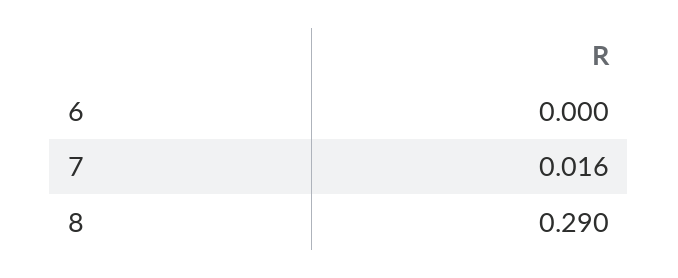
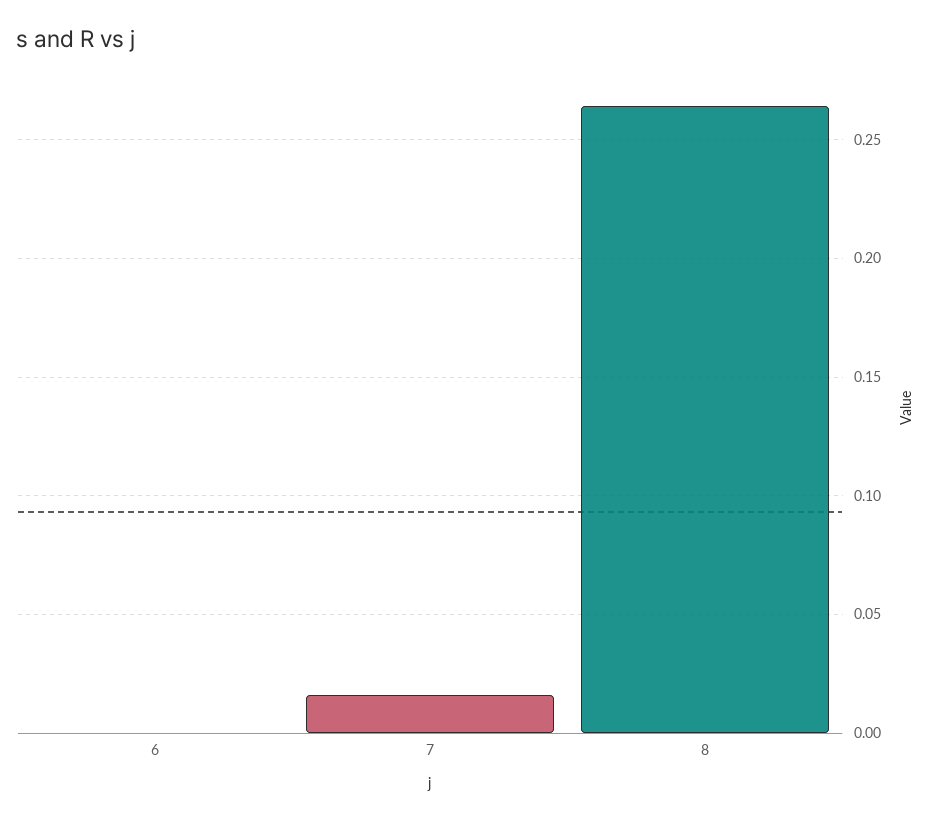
  {
    "6": 0,
    "7": 0.016,
-   "8": 0.29
+   "8": 0.265
  }

